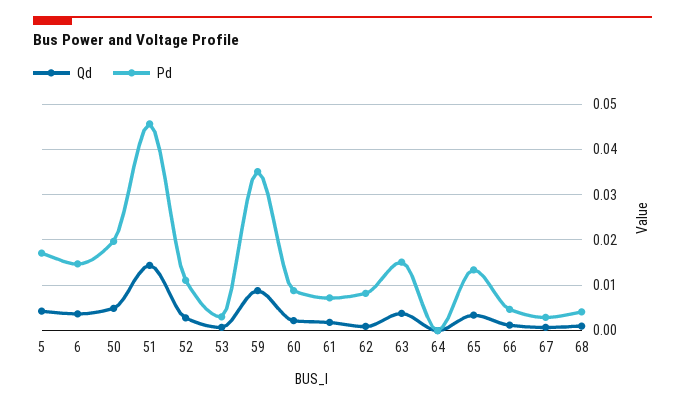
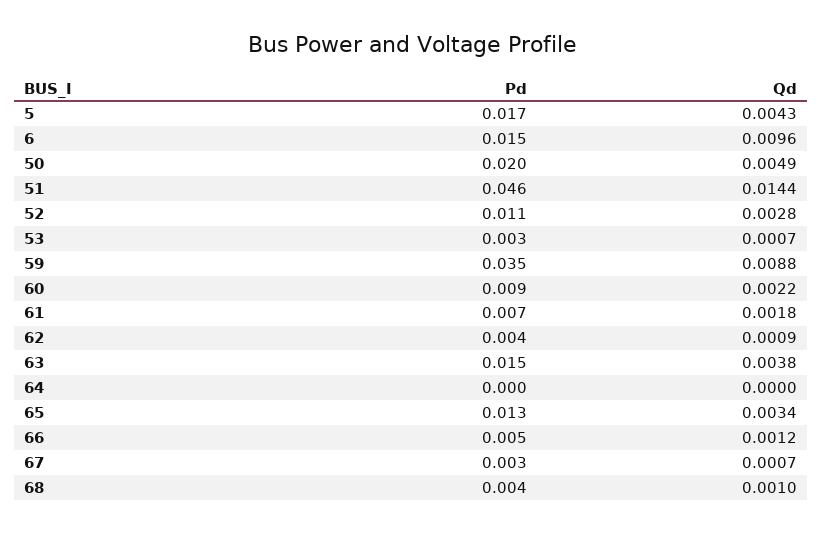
  {
    "Qd": {
      "5": 0.0043,
-     "6": 0.004,
+     "6": 0.0096,
      "50": 0.0049,
      "51": 0.0144,
      "52": 0.0028,
      "53": 0.0007,
      "59": 0.0088,
      "60": 0.0022,
      "61": 0.0018,
      "62": 0.0009,
      "63": 0.0038,
      "64": 0,
      "65": 0.0034,
      "66": 0.0012,
      "67": 0.0007,
      "68": 0.001
    },
    "Pd": {
      "5": 0.017,
      "6": 0.015,
      "50": 0.02,
      "51": 0.046,
      "52": 0.011,
      "53": 0.003,
      "59": 0.035,
      "60": 0.009,
      "61": 0.007,
-     "62": 0.008,
+     "62": 0.004,
      "63": 0.015,
      "64": 0,
      "65": 0.013,
      "66": 0.005,
      "67": 0.003,
      "68": 0.004
    }
  }

